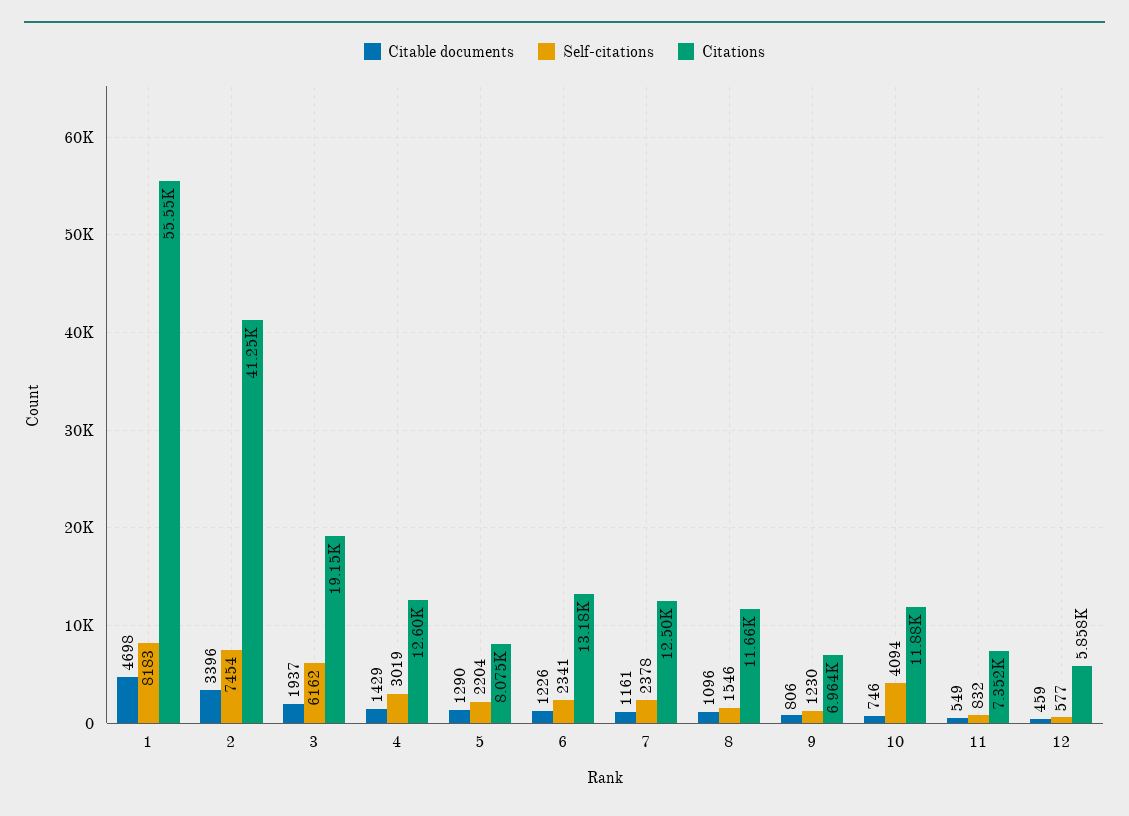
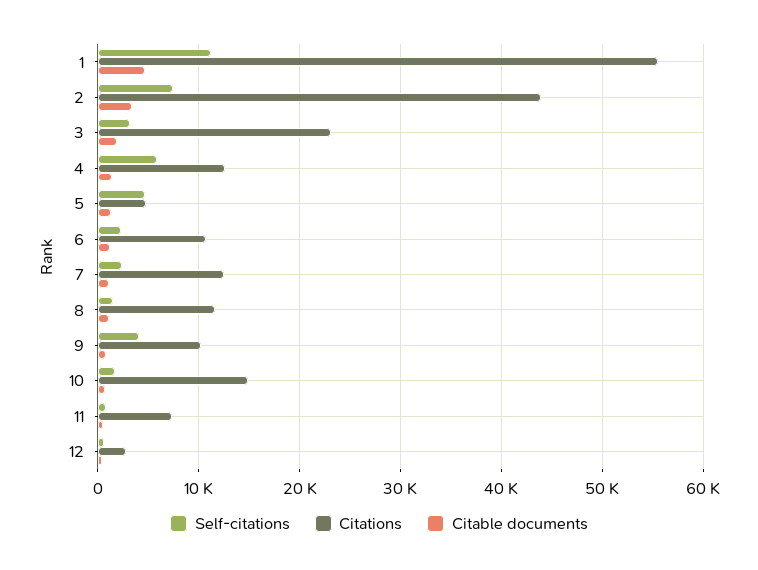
  {
    "Citable documents": {
      "1": 4698,
      "2": 3396,
      "3": 1937,
      "4": 1429,
      "5": 1290,
      "6": 1226,
      "7": 1161,
      "8": 1096,
      "9": 806,
      "10": 746,
      "11": 549,
      "12": 459
    },
    "Self-citations": {
-     "1": 8183,
+     "1": 11000,
      "2": 7454,
-     "3": 6162,
+     "3": 3000,
-     "4": 3019,
+     "4": 6000,
-     "5": 2204,
+     "5": 5000,
      "6": 2341,
      "7": 2378,
      "8": 1546,
-     "9": 1230,
+     "9": 4000,
-     "10": 4094,
+     "10": 2000,
      "11": 832,
      "12": 577
    },
    "Citations": {
      "1": 55550,
-     "2": 41250,
+     "2": 44000,
-     "3": 19150,
+     "3": 23000,
      "4": 12600,
-     "5": 8075,
+     "5": 5000,
-     "6": 13180,
+     "6": 11000,
      "7": 12500,
      "8": 11660,
-     "9": 6964,
+     "9": 10000,
-     "10": 11880,
+     "10": 15000,
      "11": 7352,
-     "12": 5858
+     "12": 3000
    }
  }

